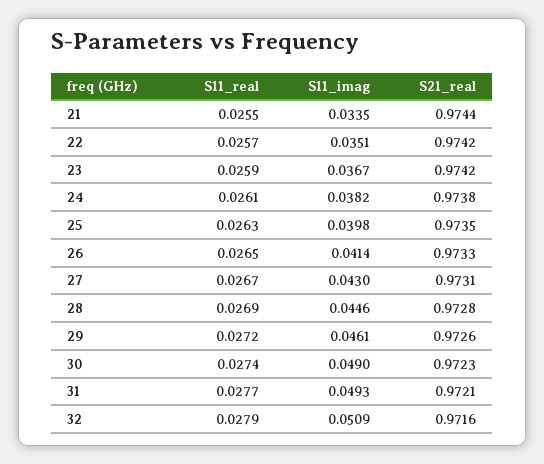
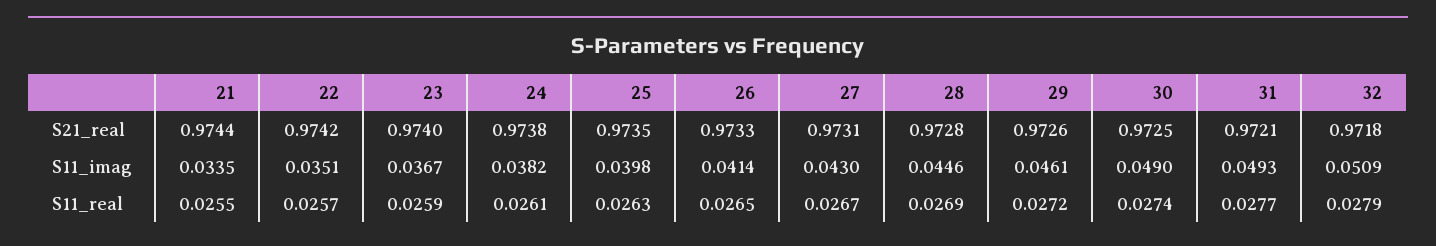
  {
    "S11_real": {
      "21": 0.0255,
      "22": 0.0257,
      "23": 0.0259,
      "24": 0.0261,
      "25": 0.0263,
      "26": 0.0265,
      "27": 0.0267,
      "28": 0.0269,
      "29": 0.0272,
      "30": 0.0274,
      "31": 0.0277,
      "32": 0.0279
    },
    "S11_imag": {
      "21": 0.0335,
      "22": 0.0351,
      "23": 0.0367,
      "24": 0.0382,
      "25": 0.0398,
      "26": 0.0414,
      "27": 0.043,
      "28": 0.0446,
      "29": 0.0461,
      "30": 0.049,
      "31": 0.0493,
      "32": 0.0509
    },
    "S21_real": {
      "21": 0.9744,
      "22": 0.9742,
-     "23": 0.9742,
+     "23": 0.974,
      "24": 0.9738,
      "25": 0.9735,
      "26": 0.9733,
      "27": 0.9731,
      "28": 0.9728,
      "29": 0.9726,
-     "30": 0.9723,
+     "30": 0.9725,
      "31": 0.9721,
-     "32": 0.9716
+     "32": 0.9718
    }
  }

